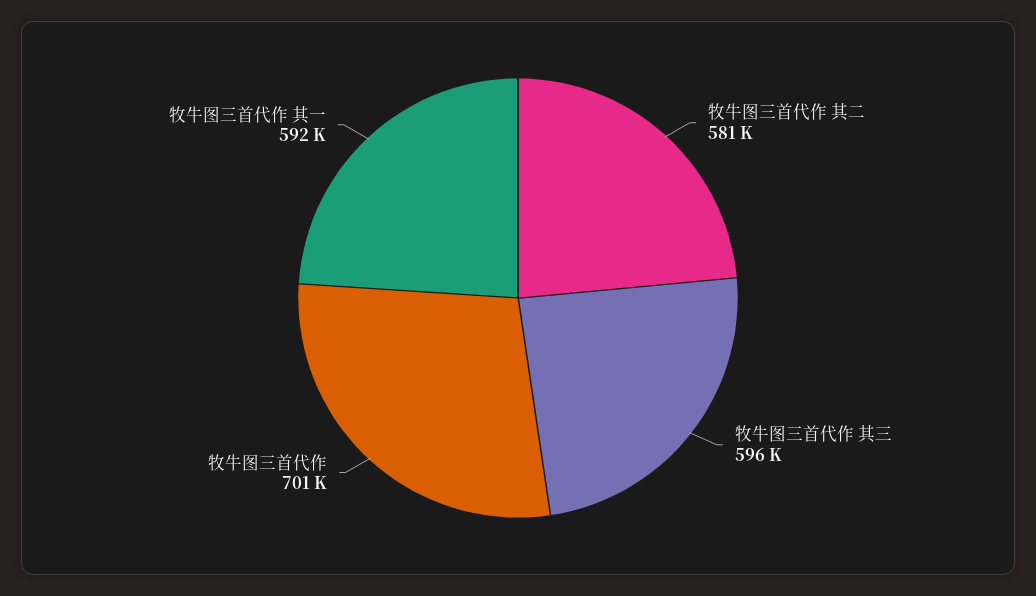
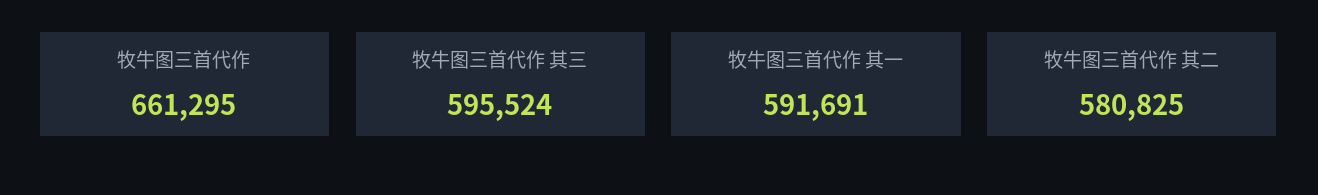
  {
    "牧牛图三首代作 其二": 580825,
    "牧牛图三首代作 其三": 595524,
-   "牧牛图三首代作": 701000,
+   "牧牛图三首代作": 661295,
    "牧牛图三首代作 其一": 591691
  }

